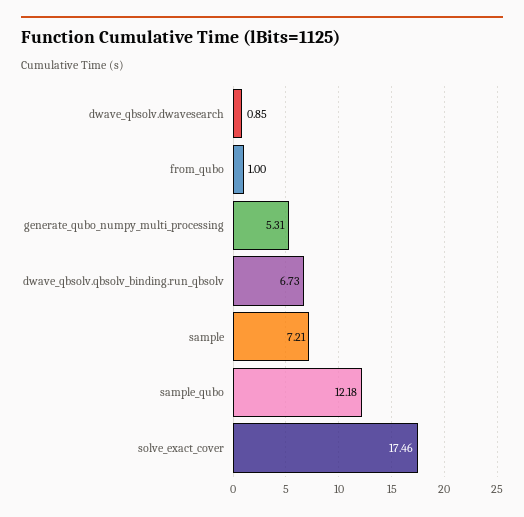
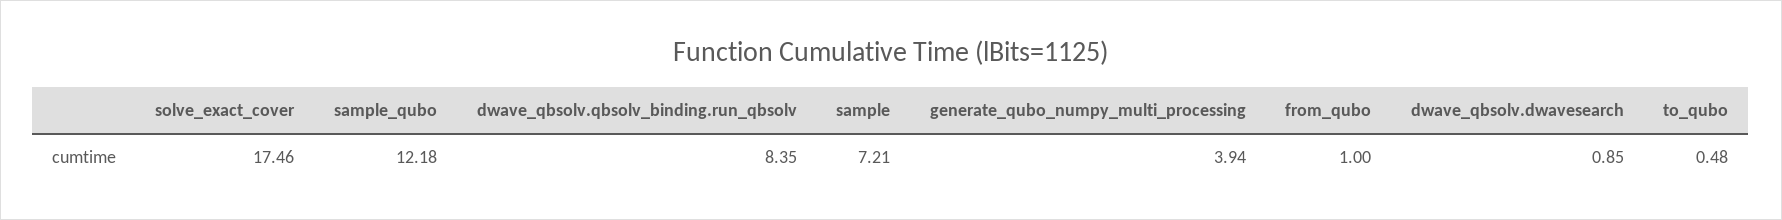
  {
    "dwave_qbsolv.dwavesearch": 0.85,
    "from_qubo": 1,
-   "generate_qubo_numpy_multi_processing": 5.31,
+   "generate_qubo_numpy_multi_processing": 3.94,
-   "dwave_qbsolv.qbsolv_binding.run_qbsolv": 6.73,
+   "dwave_qbsolv.qbsolv_binding.run_qbsolv": 8.35,
    "sample": 7.21,
    "sample_qubo": 12.18,
-   "solve_exact_cover": 17.46
+   "solve_exact_cover": 17.46,
+   "to_qubo": 0.48
  }

